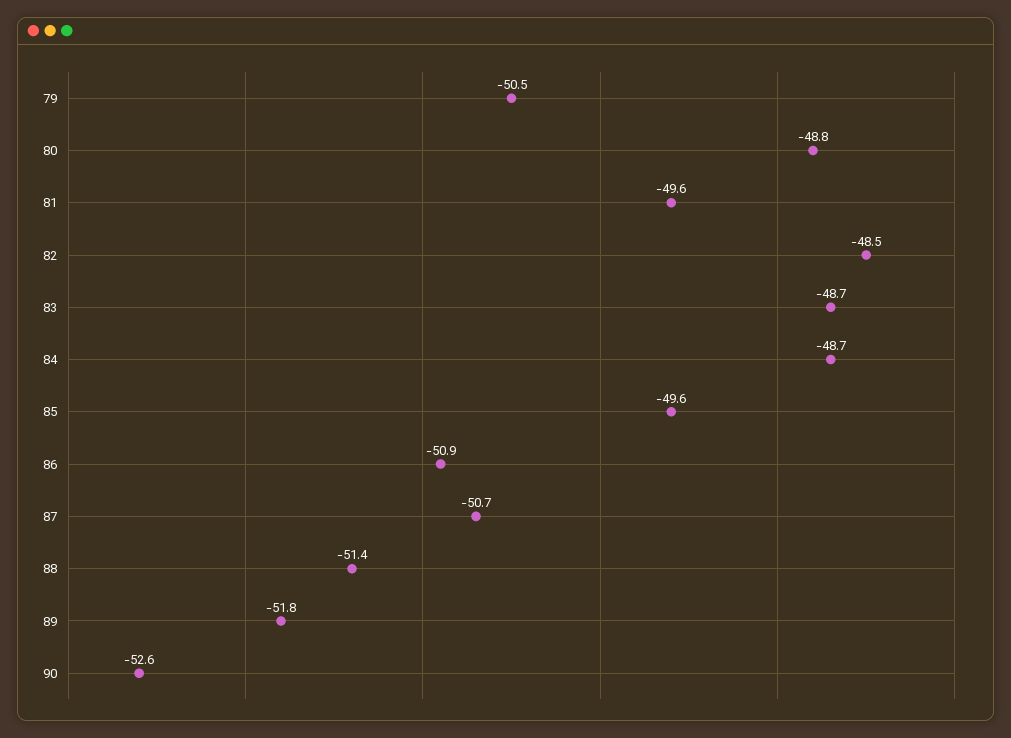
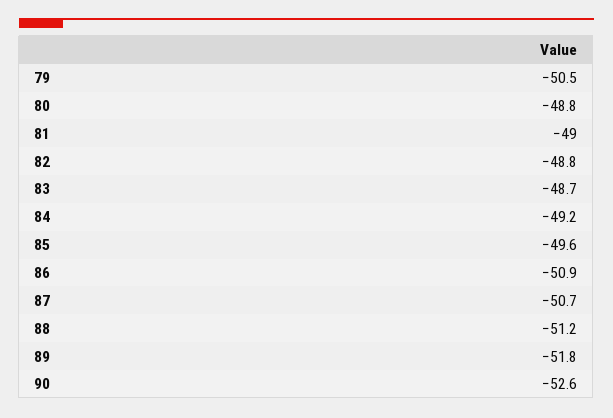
  {
    "79": -50.5,
    "80": -48.8,
-   "81": -49.6,
+   "81": -49,
-   "82": -48.5,
+   "82": -48.8,
    "83": -48.7,
-   "84": -48.7,
+   "84": -49.2,
    "85": -49.6,
    "86": -50.9,
    "87": -50.7,
-   "88": -51.4,
+   "88": -51.2,
    "89": -51.8,
    "90": -52.6
  }

